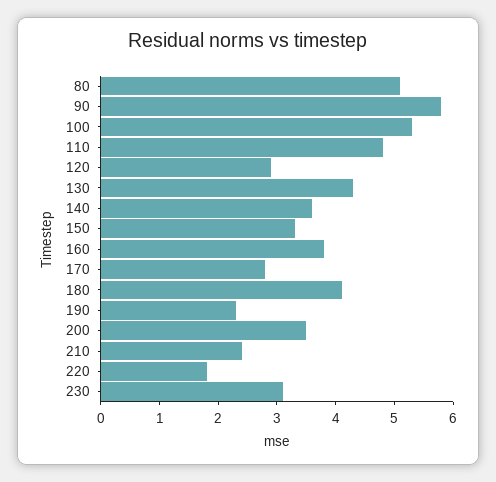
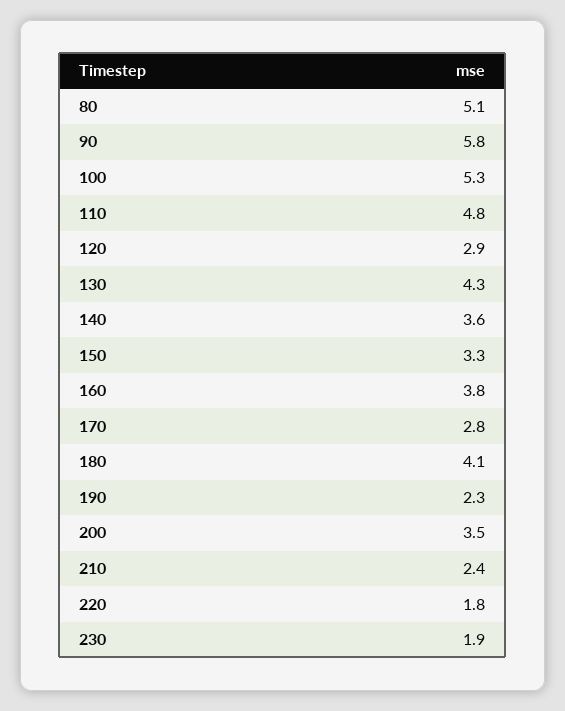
  {
    "80": 5.1,
    "90": 5.8,
    "100": 5.3,
    "110": 4.8,
    "120": 2.9,
    "130": 4.3,
    "140": 3.6,
    "150": 3.3,
    "160": 3.8,
    "170": 2.8,
    "180": 4.1,
    "190": 2.3,
    "200": 3.5,
    "210": 2.4,
    "220": 1.8,
-   "230": 3
+   "230": 1.9
  }

